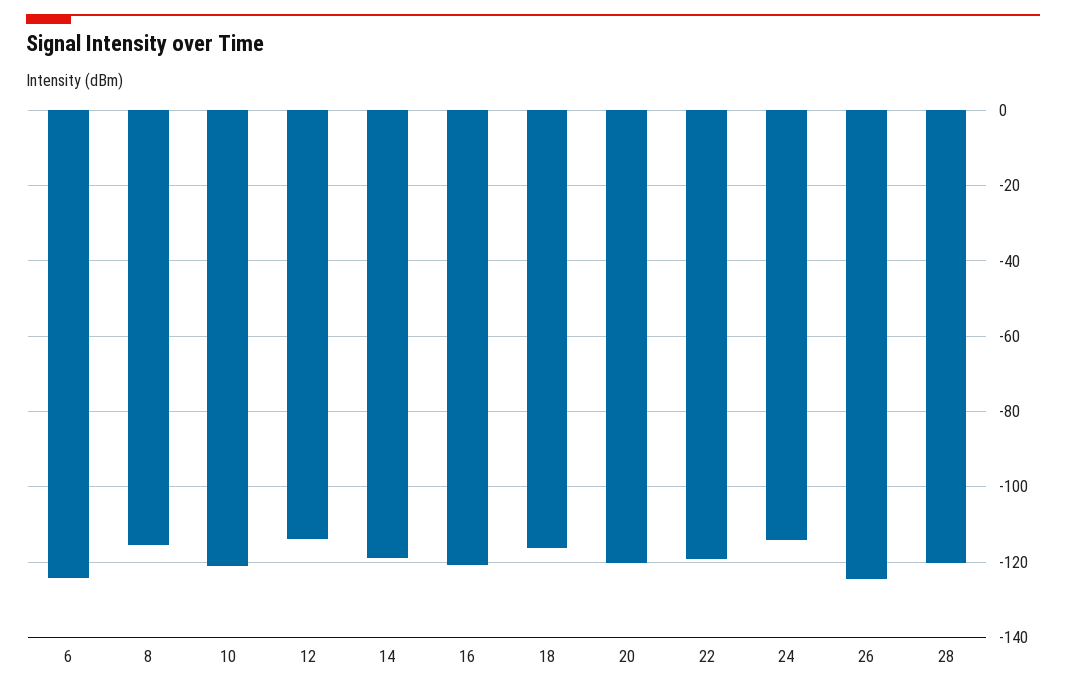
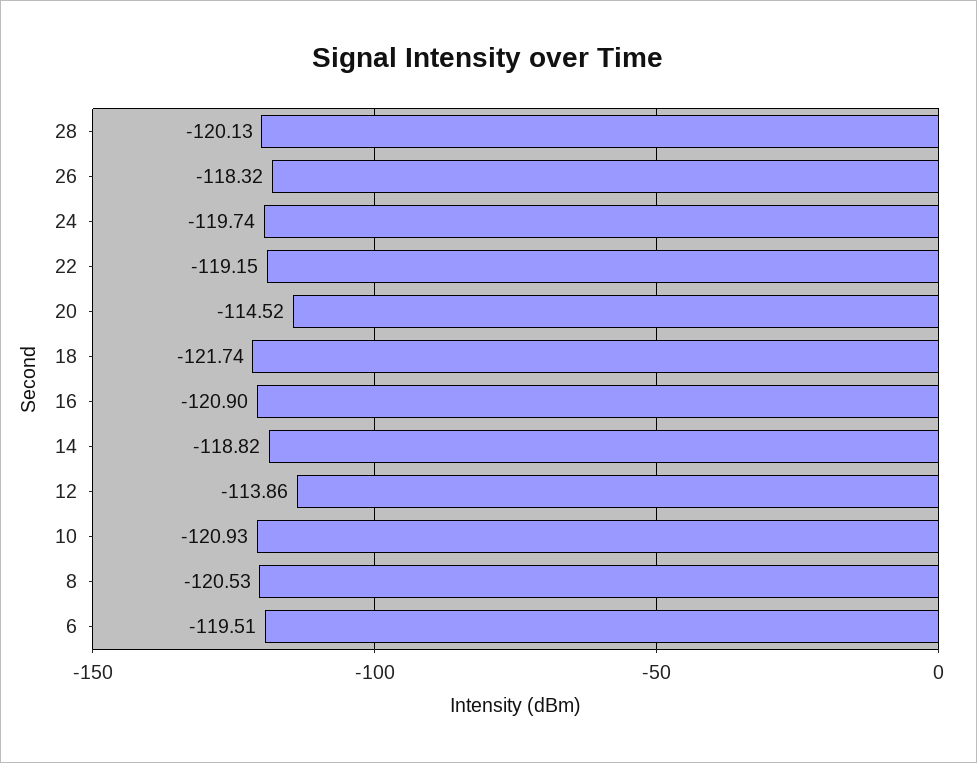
  {
-   "6": -124,
+   "6": -119.51,
-   "8": -116,
+   "8": -120.53,
    "10": -120.93,
    "12": -113.86,
    "14": -118.82,
    "16": -120.9,
-   "18": -116,
+   "18": -121.74,
-   "20": -120,
+   "20": -114.52,
    "22": -119.15,
-   "24": -114,
+   "24": -119.74,
-   "26": -124,
+   "26": -118.32,
    "28": -120.13
  }

